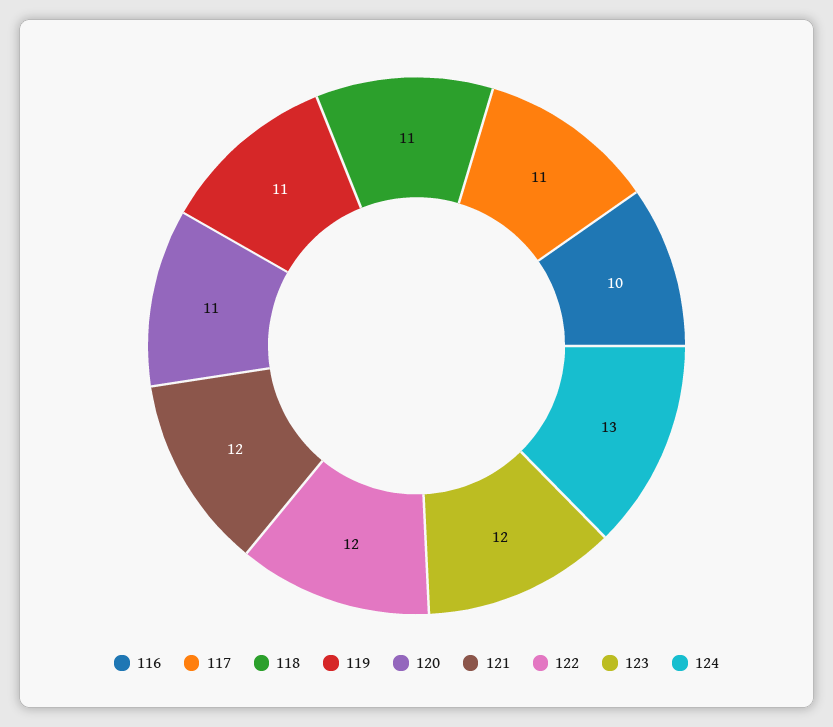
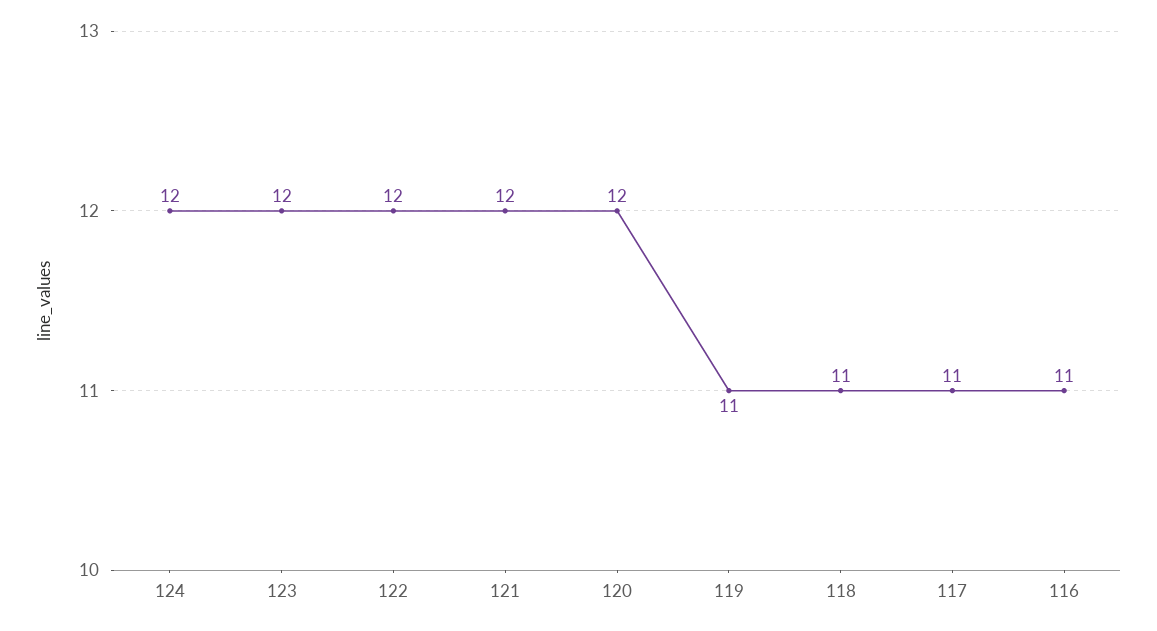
  {
-   "116": 10,
+   "116": 11,
    "117": 11,
    "118": 11,
    "119": 11,
-   "120": 11,
+   "120": 12,
    "121": 12,
    "122": 12,
    "123": 12,
-   "124": 13
+   "124": 12
  }

